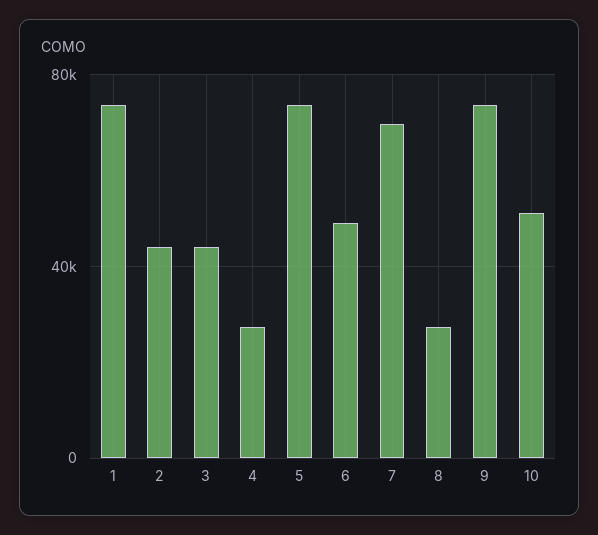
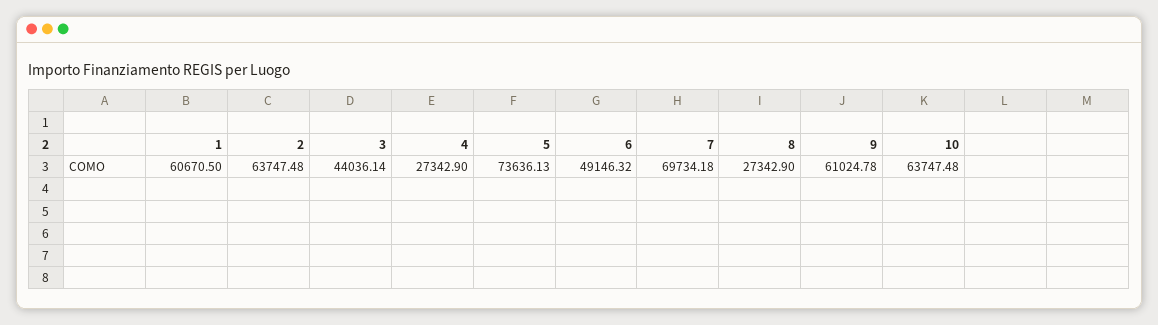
  {
-   "1": 75000,
+   "1": 60670.5,
-   "2": 45000,
+   "2": 63747.48,
    "3": 44036.14,
    "4": 27342.9,
    "5": 73636.13,
    "6": 49146.32,
    "7": 69734.18,
    "8": 27342.9,
-   "9": 75000,
+   "9": 61024.78,
-   "10": 50000
+   "10": 63747.48
  }

